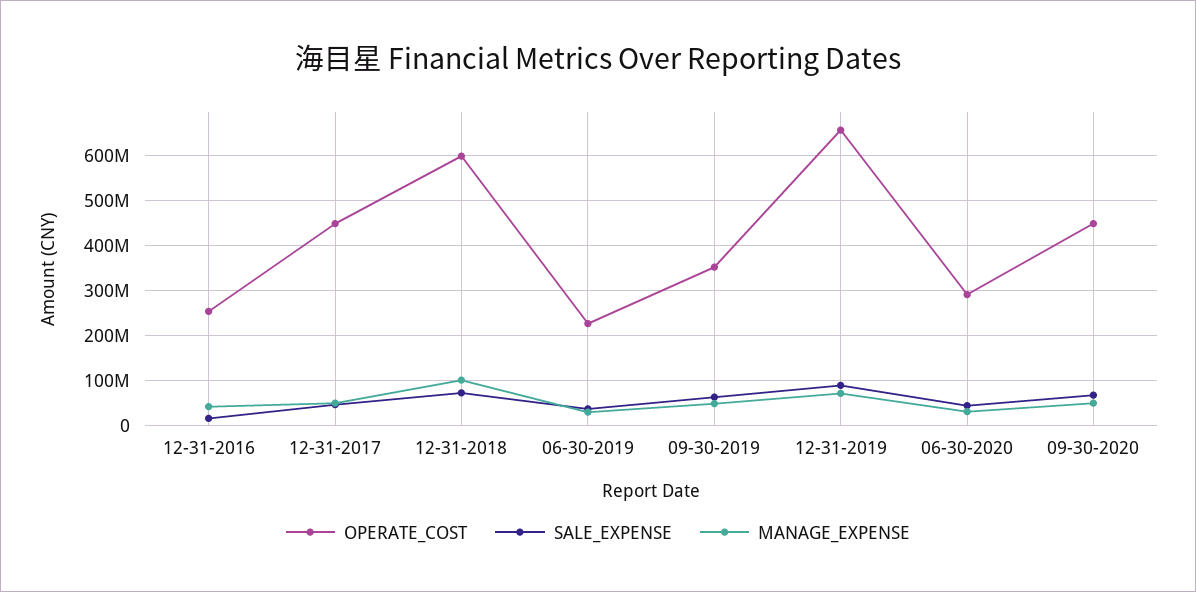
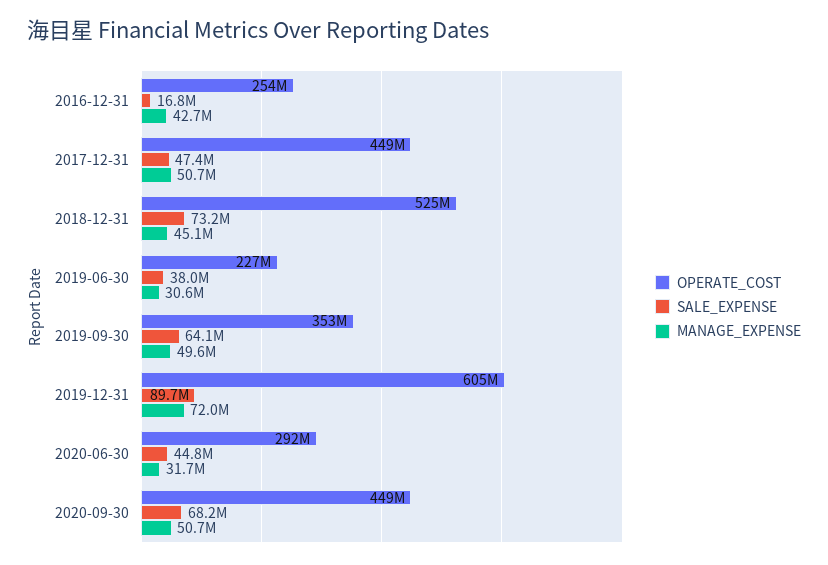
  {
    "OPERATE_COST": {
      "12-31-2016": 254000000,
      "12-31-2017": 449000000,
-     "12-31-2018": 600000000,
+     "12-31-2018": 525000000,
      "06-30-2019": 227000000,
      "09-30-2019": 353000000,
-     "12-31-2019": 660000000,
+     "12-31-2019": 605000000,
      "06-30-2020": 292000000,
      "09-30-2020": 449000000
    },
    "SALE_EXPENSE": {
      "12-31-2016": 16800000,
      "12-31-2017": 47400000,
      "12-31-2018": 73200000,
      "06-30-2019": 38000000,
      "09-30-2019": 64100000,
      "12-31-2019": 89700000,
      "06-30-2020": 44800000,
      "09-30-2020": 68200000
    },
    "MANAGE_EXPENSE": {
      "12-31-2016": 42700000,
      "12-31-2017": 50700000,
-     "12-31-2018": 100000000,
+     "12-31-2018": 45100000,
      "06-30-2019": 30600000,
      "09-30-2019": 49600000,
      "12-31-2019": 72000000,
      "06-30-2020": 31700000,
      "09-30-2020": 50700000
    }
  }

